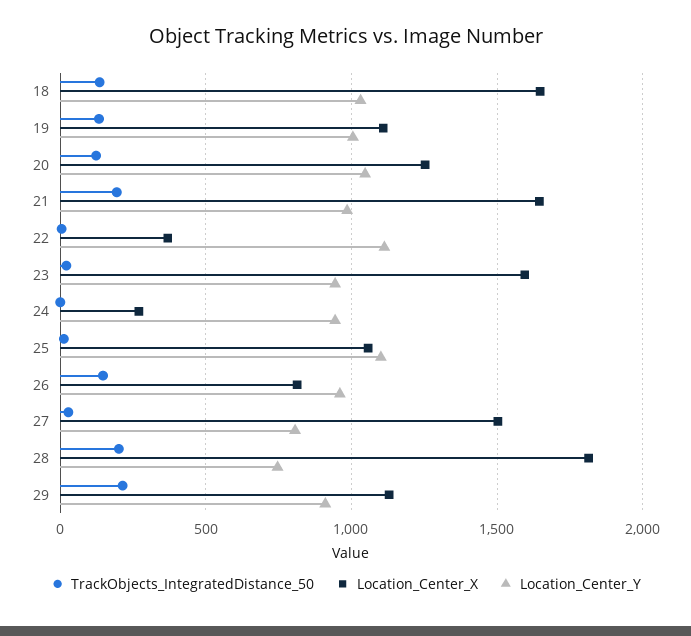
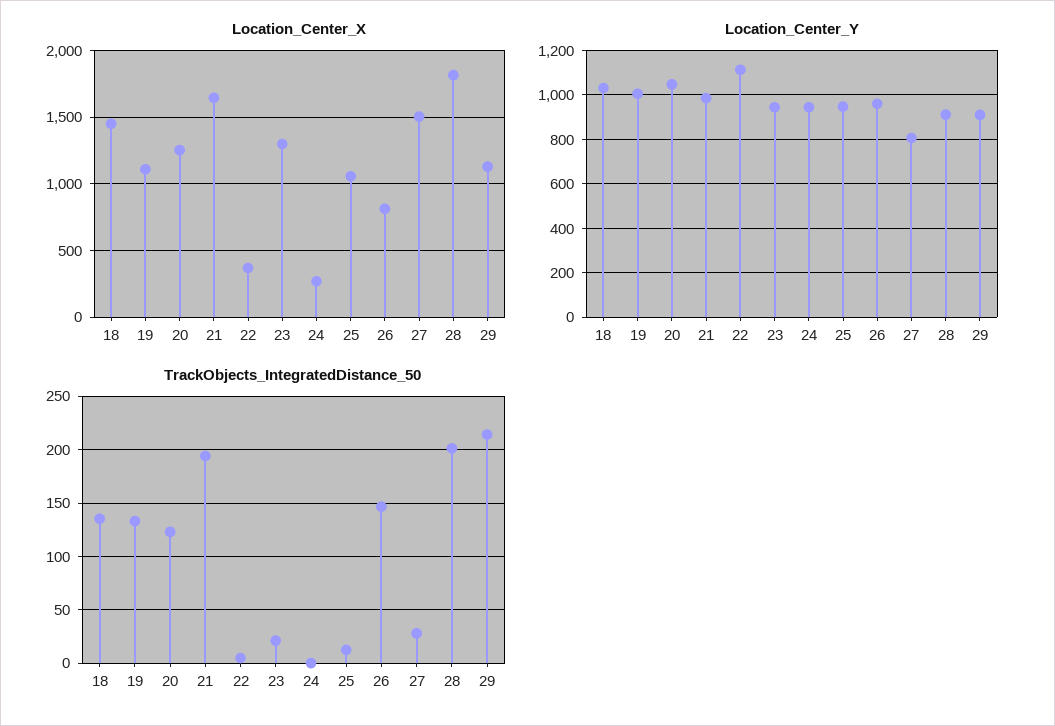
  {
    "TrackObjects_IntegratedDistance_50": {
      "18": 140,
      "19": 130,
      "20": 120,
      "21": 190,
      "22": 0,
      "23": 20,
      "24": 0,
      "25": 10,
      "26": 150,
      "27": 30,
      "28": 200,
      "29": 210
    },
    "Location_Center_X": {
-     "18": 1650,
+     "18": 1450,
      "19": 1100,
      "20": 1250,
      "21": 1650,
      "22": 350,
-     "23": 1600,
+     "23": 1300,
      "24": 250,
      "25": 1050,
      "26": 800,
      "27": 1500,
      "28": 1800,
      "29": 1150
    },
    "Location_Center_Y": {
      "18": 1050,
      "19": 1000,
      "20": 1050,
      "21": 1000,
      "22": 1100,
      "23": 950,
      "24": 950,
-     "25": 1100,
+     "25": 950,
      "26": 950,
      "27": 800,
-     "28": 750,
+     "28": 900,
      "29": 900
    }
  }

